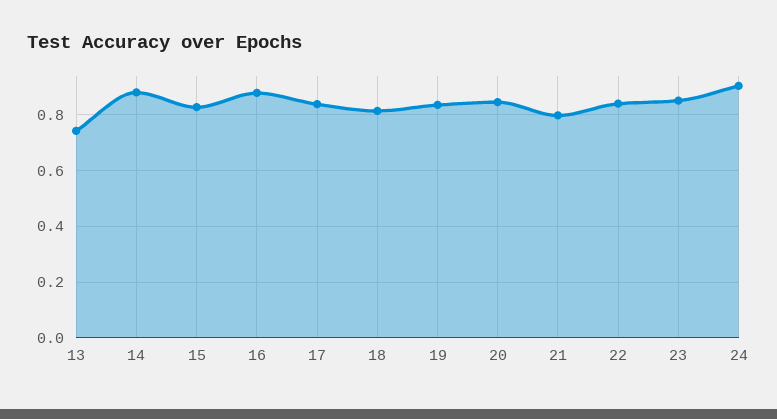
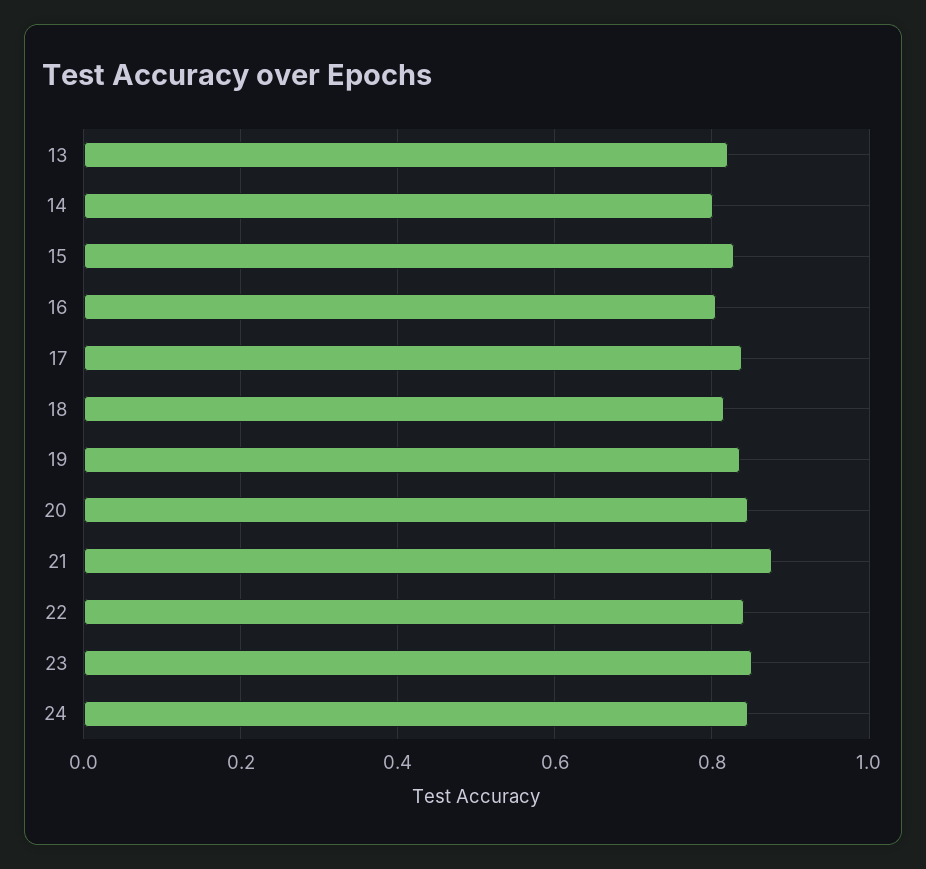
  {
-   "13": 0.75,
+   "13": 0.82,
-   "14": 0.875,
+   "14": 0.8,
    "15": 0.82,
-   "16": 0.875,
+   "16": 0.8,
    "17": 0.84,
    "18": 0.82,
    "19": 0.84,
    "20": 0.84,
-   "21": 0.8,
+   "21": 0.88,
    "22": 0.84,
    "23": 0.86,
-   "24": 0.9
+   "24": 0.84
  }

